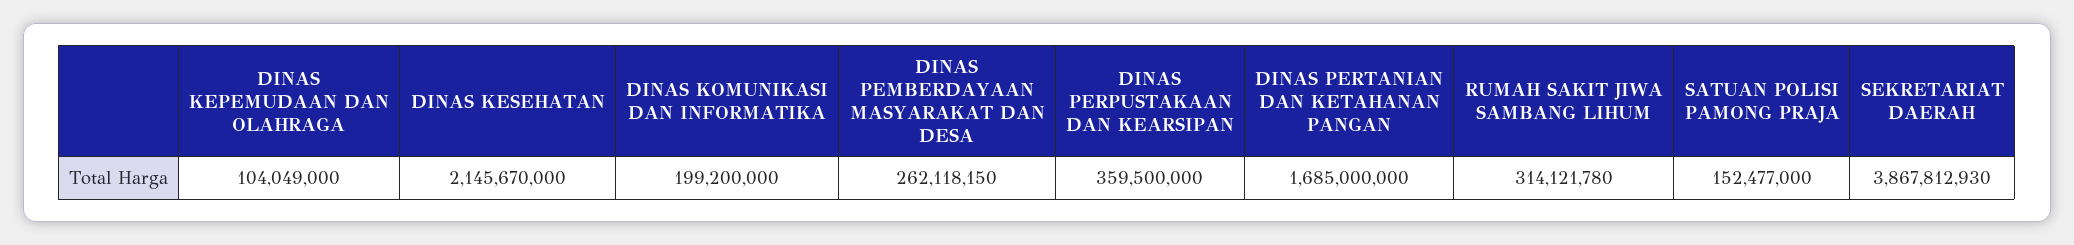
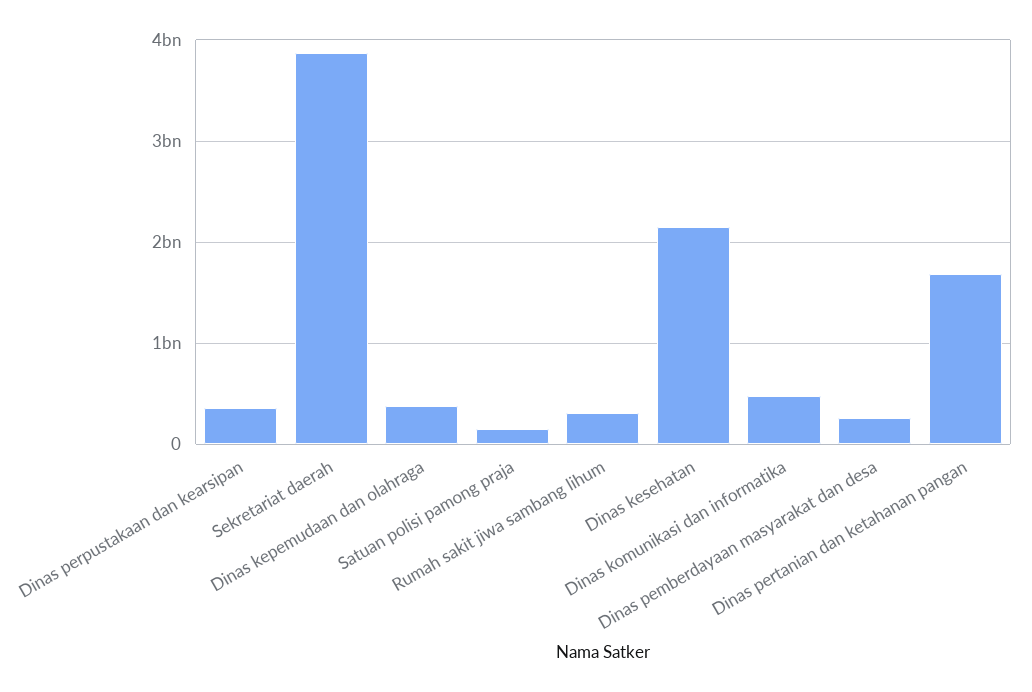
  {
-   "DINAS KEPEMUDAAN DAN OLAHRAGA": 104049000,
+   "DINAS KEPEMUDAAN DAN OLAHRAGA": 400000000,
    "DINAS KESEHATAN": 2145670000,
-   "DINAS KOMUNIKASI DAN INFORMATIKA": 199200000,
+   "DINAS KOMUNIKASI DAN INFORMATIKA": 500000000,
    "DINAS PEMBERDAYAAN MASYARAKAT DAN DESA": 262118150,
    "DINAS PERPUSTAKAAN DAN KEARSIPAN": 359500000,
    "DINAS PERTANIAN DAN KETAHANAN PANGAN": 1685000000,
    "RUMAH SAKIT JIWA SAMBANG LIHUM": 314121780,
    "SATUAN POLISI PAMONG PRAJA": 152477000,
    "SEKRETARIAT DAERAH": 3867812930
  }

